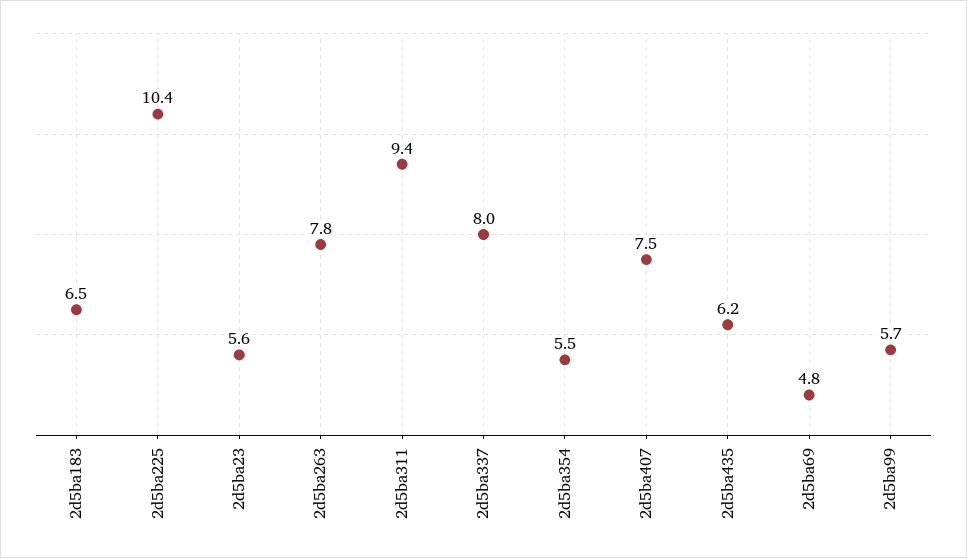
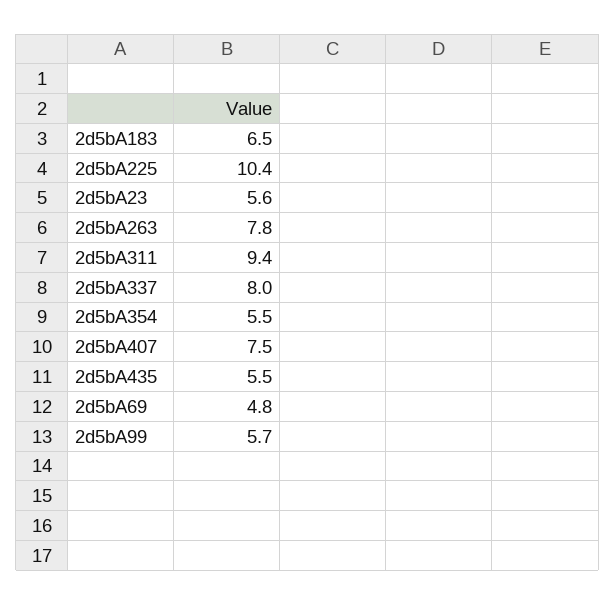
  {
    "2d5ba183": 6.5,
    "2d5ba225": 10.4,
    "2d5ba23": 5.6,
    "2d5ba263": 7.8,
    "2d5ba311": 9.4,
    "2d5ba337": 8,
    "2d5ba354": 5.5,
    "2d5ba407": 7.5,
-   "2d5ba435": 6.2,
+   "2d5ba435": 5.5,
    "2d5ba69": 4.8,
    "2d5ba99": 5.7
  }

